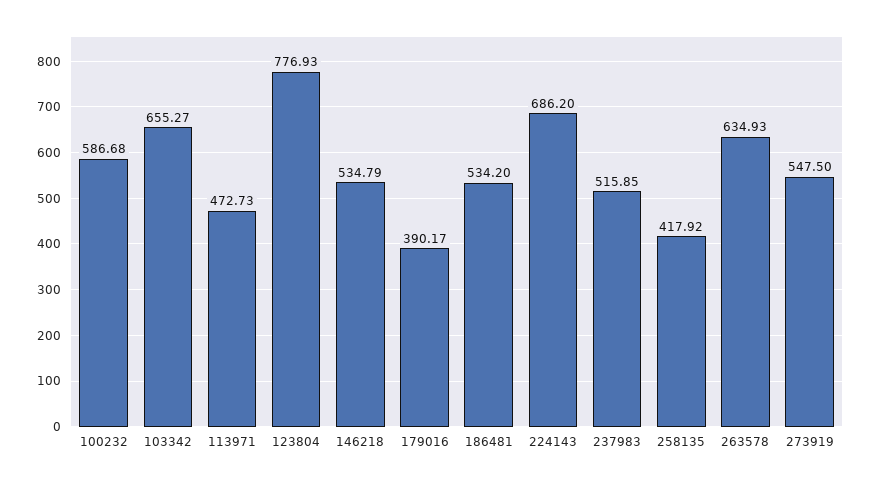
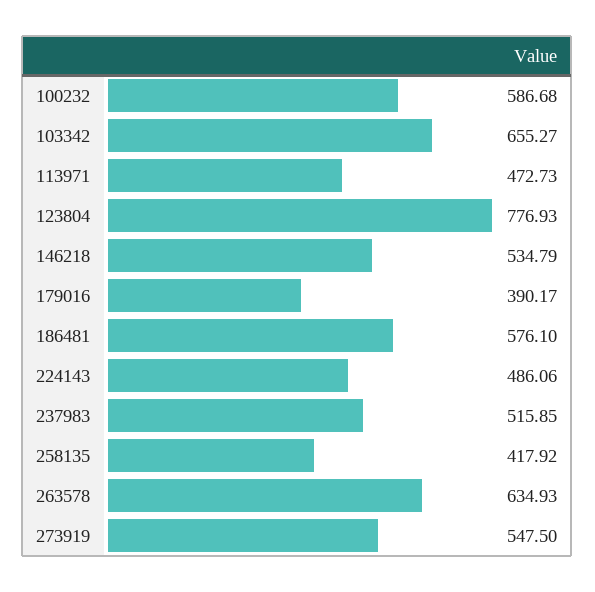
  {
    "100232": 586.68,
    "103342": 655.27,
    "113971": 472.73,
    "123804": 776.93,
    "146218": 534.79,
    "179016": 390.17,
-   "186481": 534.2,
+   "186481": 576.1,
-   "224143": 686.2,
+   "224143": 486.06,
    "237983": 515.85,
    "258135": 417.92,
    "263578": 634.93,
    "273919": 547.5
  }

